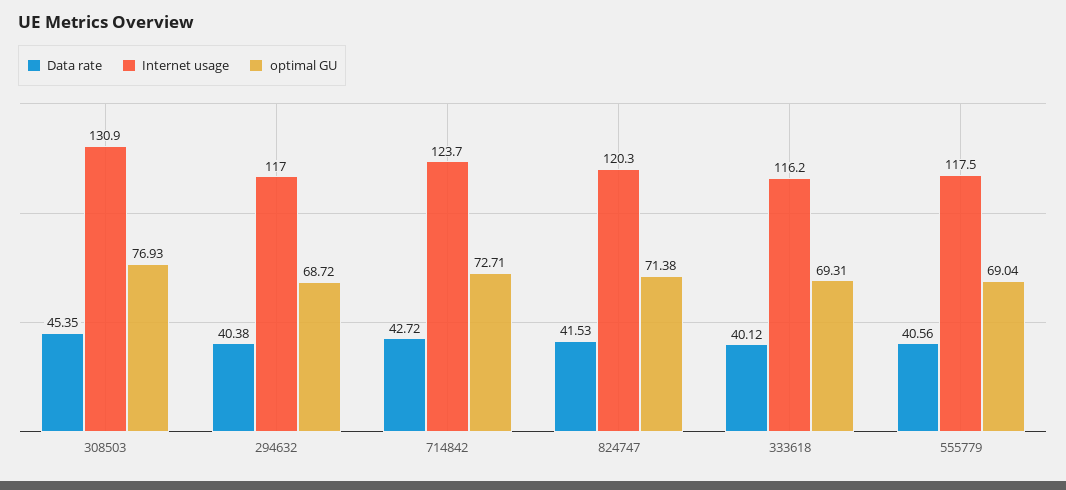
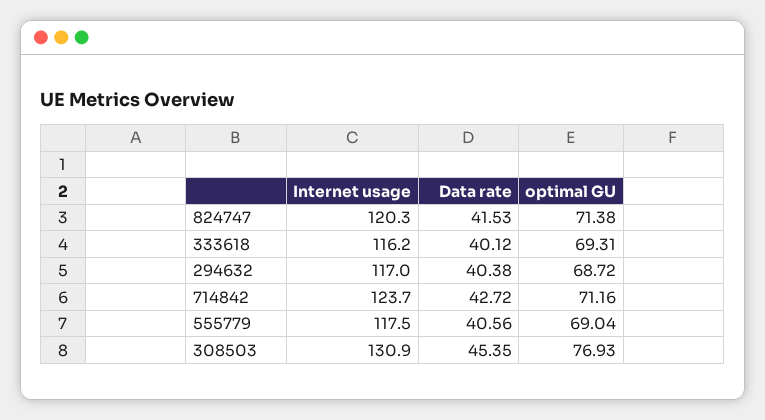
  {
    "Data rate": {
      "308503": 45.35,
      "294632": 40.38,
      "714842": 42.72,
      "824747": 41.53,
      "333618": 40.12,
      "555779": 40.56
    },
    "Internet usage": {
      "308503": 130.9,
      "294632": 117,
      "714842": 123.7,
      "824747": 120.3,
      "333618": 116.2,
      "555779": 117.5
    },
    "optimal GU": {
      "308503": 76.93,
      "294632": 68.72,
-     "714842": 72.71,
+     "714842": 71.16,
      "824747": 71.38,
      "333618": 69.31,
      "555779": 69.04
    }
  }

